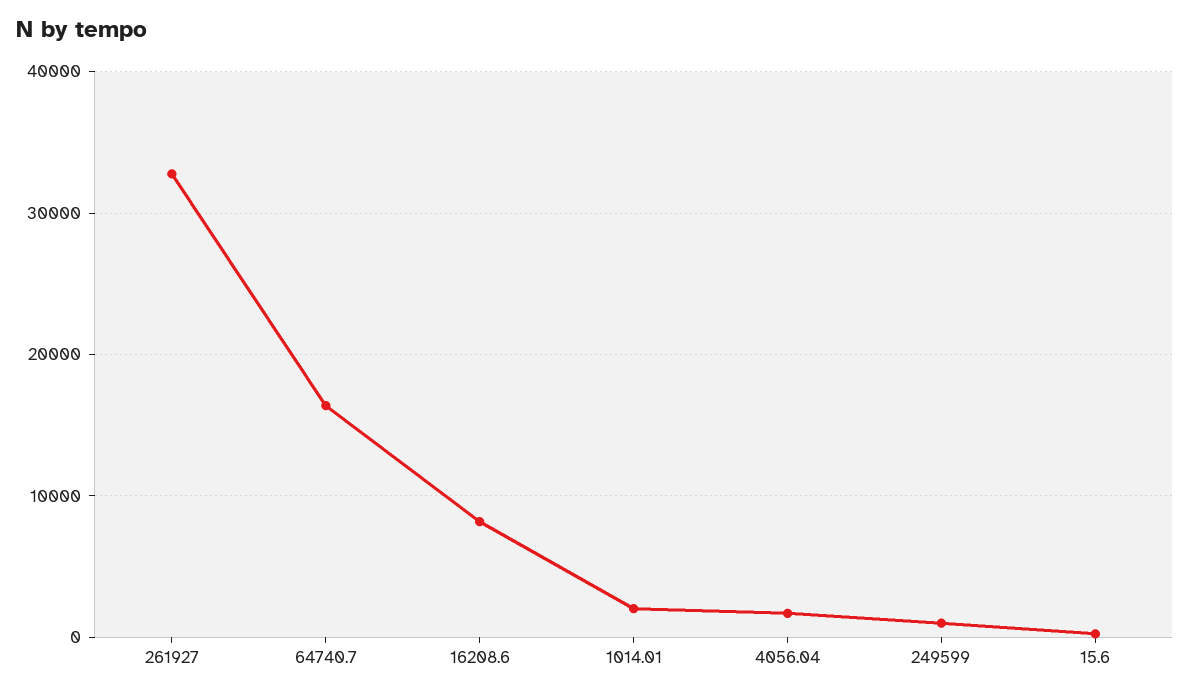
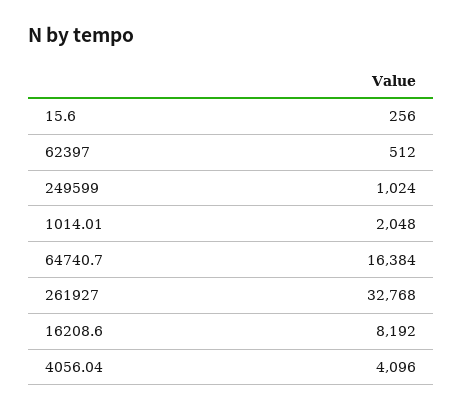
  {
    "261927": 32768,
    "64740.7": 16384,
    "16208.6": 8192,
    "1014.01": 2048,
-   "4056.04": 2000,
+   "4056.04": 4096,
    "249599": 1024,
-   "15.6": 256
+   "15.6": 256,
+   "62397": 512
  }

